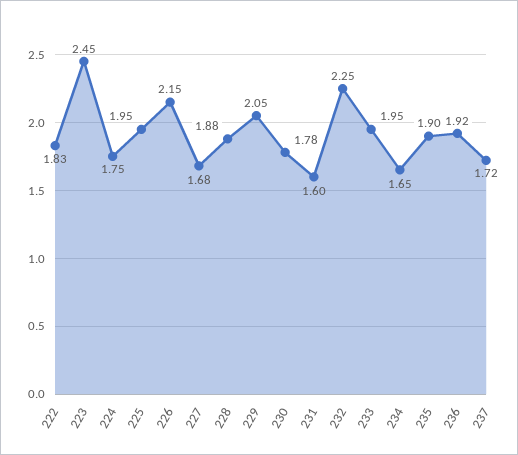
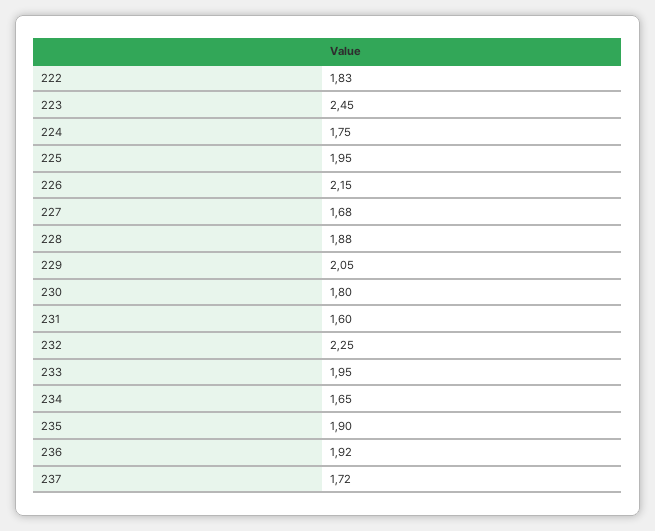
  {
    "222": 1.83,
    "223": 2.45,
    "224": 1.75,
    "225": 1.95,
    "226": 2.15,
    "227": 1.68,
    "228": 1.88,
    "229": 2.05,
-   "230": 1.78,
+   "230": 1.8,
    "231": 1.6,
    "232": 2.25,
    "233": 1.95,
    "234": 1.65,
    "235": 1.9,
    "236": 1.92,
    "237": 1.72
  }

